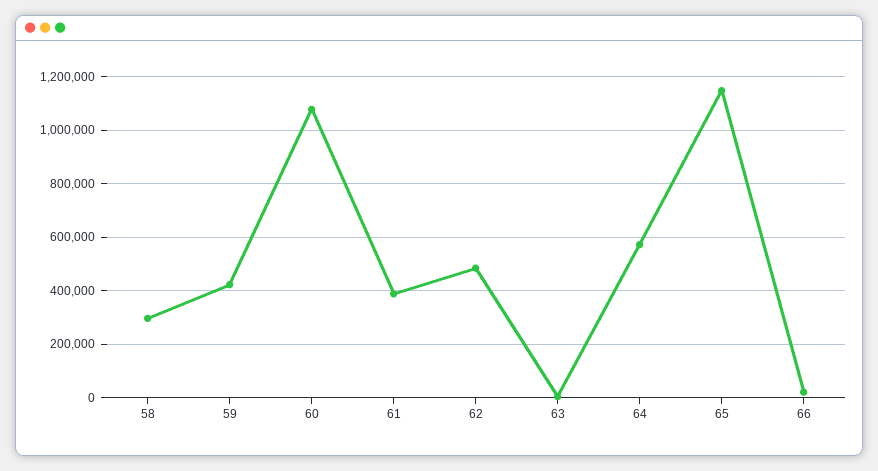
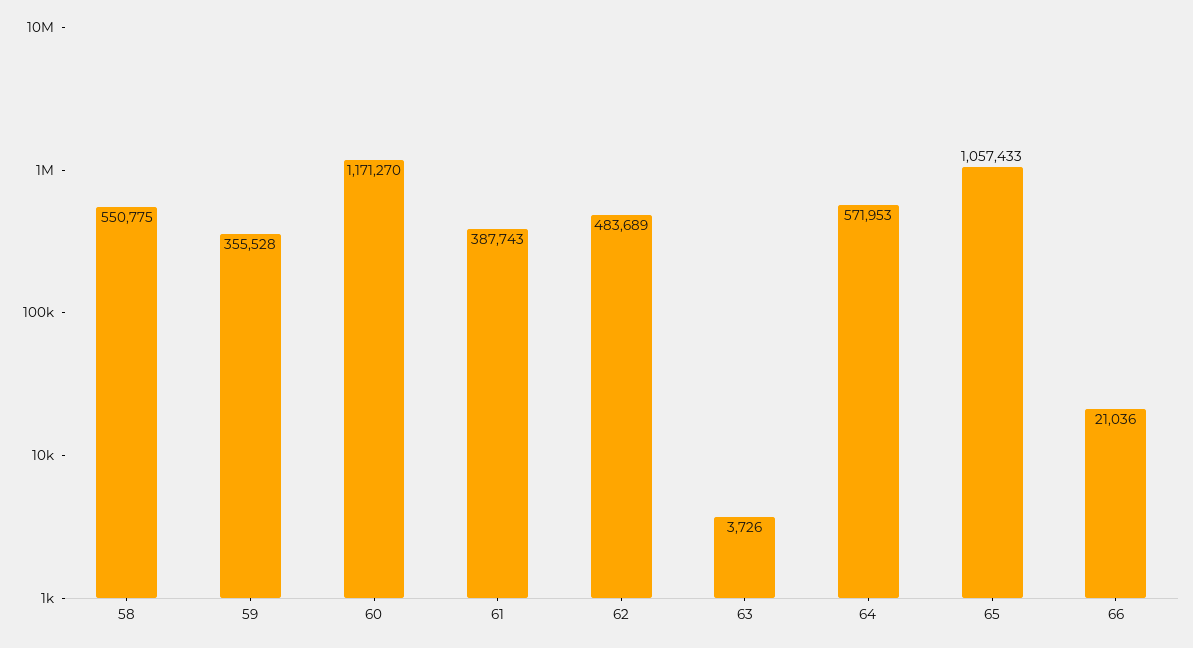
  {
-   "58": 300000,
+   "58": 550775,
-   "59": 425000,
+   "59": 355528,
-   "60": 1075000,
+   "60": 1171270,
    "61": 387743,
    "62": 483689,
    "63": 3726,
    "64": 571953,
-   "65": 1150000,
+   "65": 1057433,
    "66": 21036
  }

